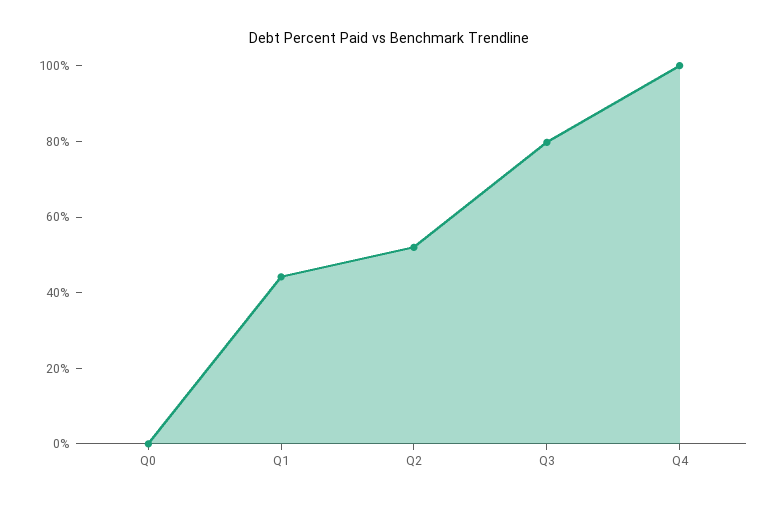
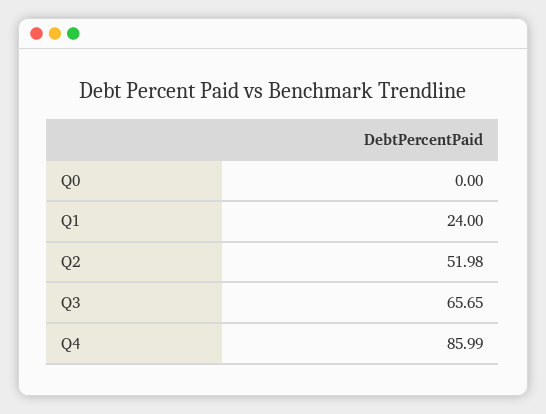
  {
    "Q0": 0,
-   "Q1": 45,
+   "Q1": 24,
    "Q2": 51.98,
-   "Q3": 80,
+   "Q3": 65.65,
-   "Q4": 100
+   "Q4": 85.99
  }

